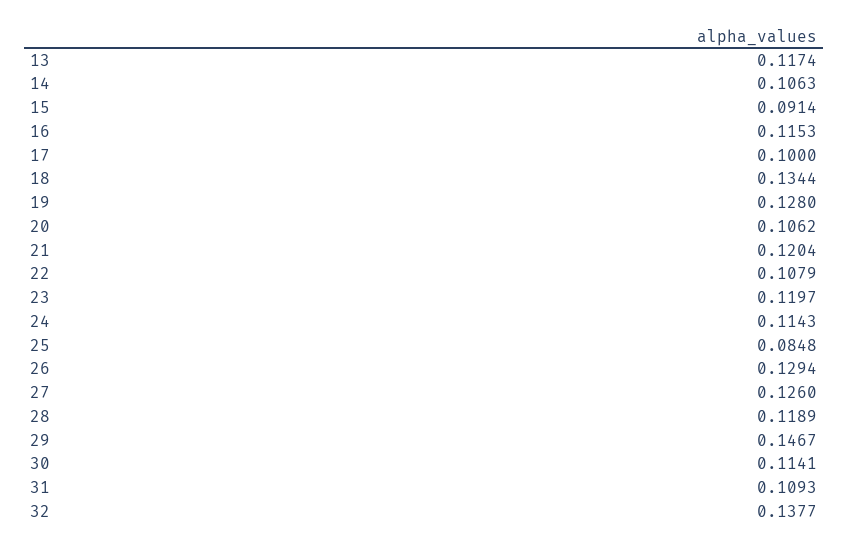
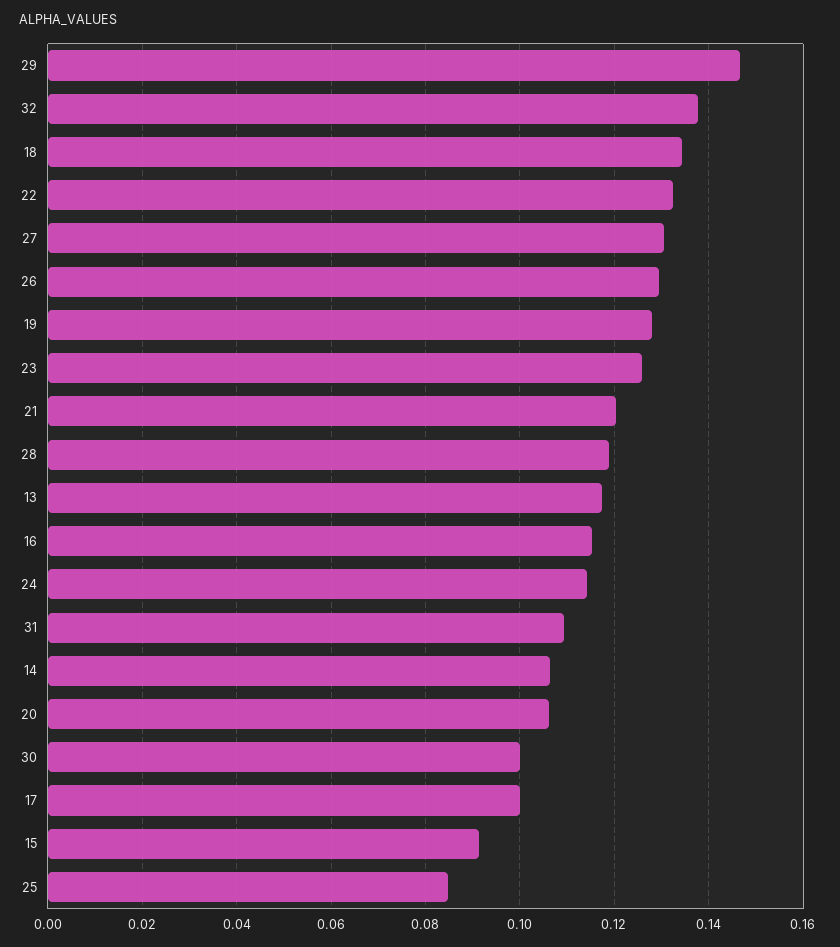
  {
    "13": 0.1174,
    "14": 0.1063,
    "15": 0.0914,
    "16": 0.1153,
    "17": 0.1,
    "18": 0.1344,
    "19": 0.128,
    "20": 0.1062,
    "21": 0.1204,
-   "22": 0.1079,
+   "22": 0.132,
-   "23": 0.1197,
+   "23": 0.126,
    "24": 0.1143,
    "25": 0.0848,
    "26": 0.1294,
-   "27": 0.126,
+   "27": 0.13,
    "28": 0.1189,
    "29": 0.1467,
-   "30": 0.1141,
+   "30": 0.1,
    "31": 0.1093,
    "32": 0.1377
  }

